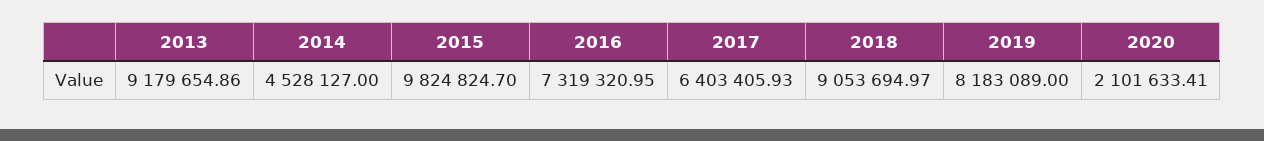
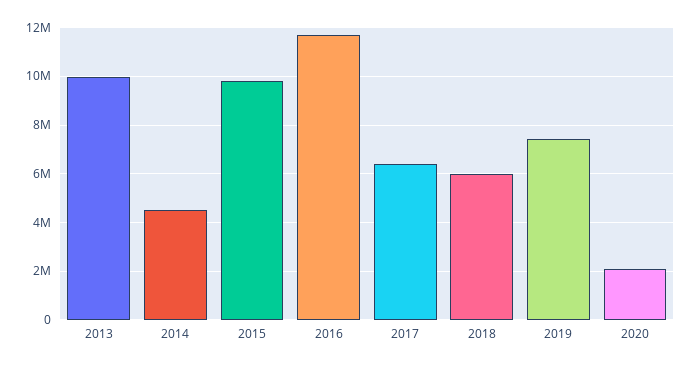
  {
-   "2013": 9179654.86,
+   "2013": 10000000,
    "2014": 4528127,
    "2015": 9824824.7,
-   "2016": 7319320.95,
+   "2016": 11750000,
    "2017": 6403405.93,
-   "2018": 9053694.97,
+   "2018": 6000000,
-   "2019": 8183089,
+   "2019": 7500000,
    "2020": 2101633.41
  }

